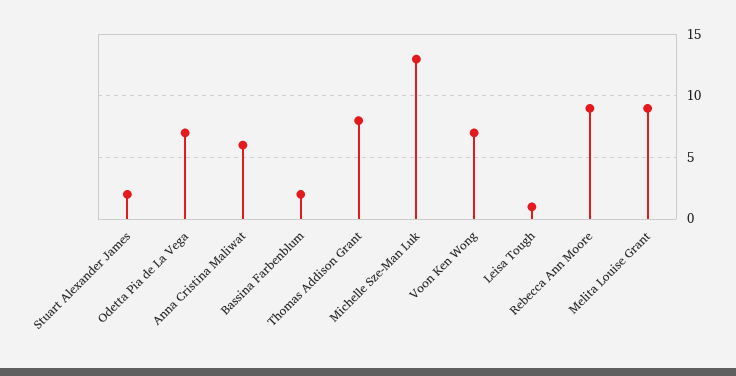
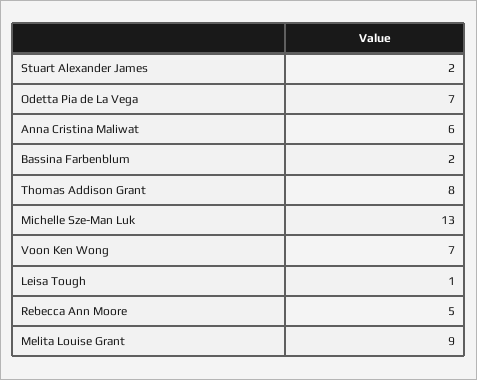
  {
    "Stuart Alexander James": 2,
    "Odetta Pia de La Vega": 7,
    "Anna Cristina Maliwat": 6,
    "Bassina Farbenblum": 2,
    "Thomas Addison Grant": 8,
    "Michelle Sze-Man Luk": 13,
    "Voon Ken Wong": 7,
    "Leisa Tough": 1,
-   "Rebecca Ann Moore": 9,
+   "Rebecca Ann Moore": 5,
    "Melita Louise Grant": 9
  }

